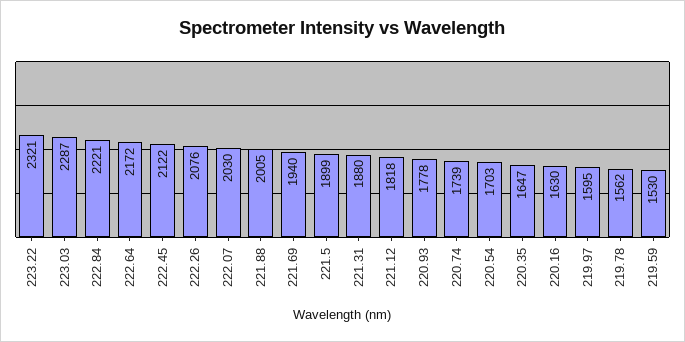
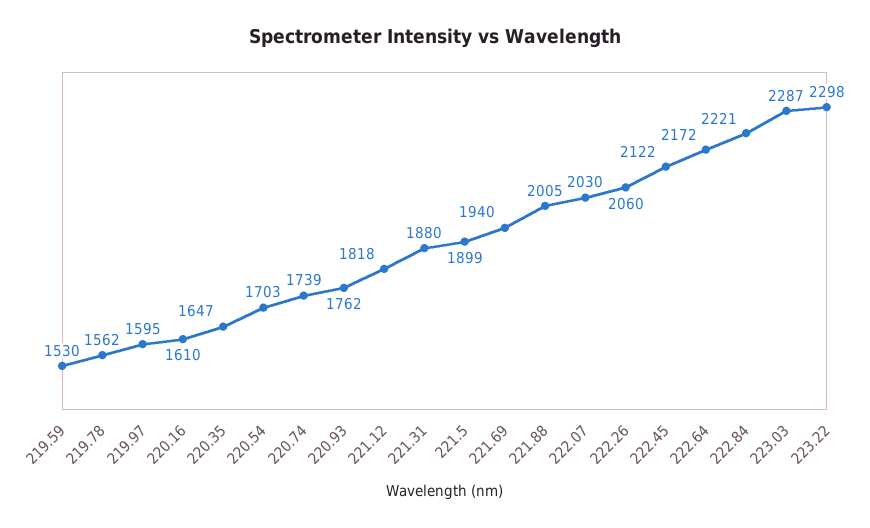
  {
-   "223.22": 2321,
+   "223.22": 2298,
    "223.03": 2287,
    "222.84": 2221,
    "222.64": 2172,
    "222.45": 2122,
-   "222.26": 2076,
+   "222.26": 2060,
    "222.07": 2030,
    "221.88": 2005,
    "221.69": 1940,
    "221.5": 1899,
    "221.31": 1880,
    "221.12": 1818,
-   "220.93": 1778,
+   "220.93": 1762,
    "220.74": 1739,
    "220.54": 1703,
    "220.35": 1647,
-   "220.16": 1630,
+   "220.16": 1610,
    "219.97": 1595,
    "219.78": 1562,
    "219.59": 1530
  }

